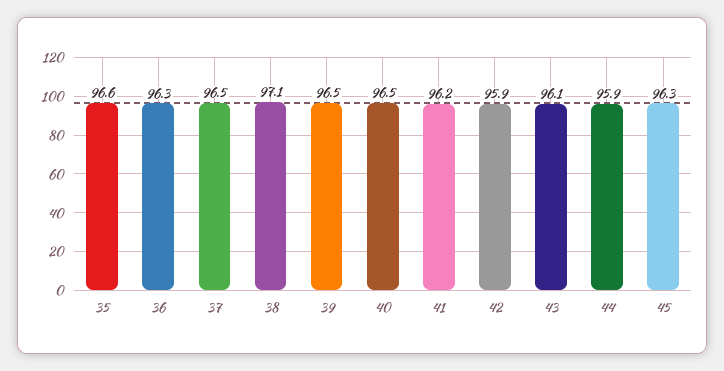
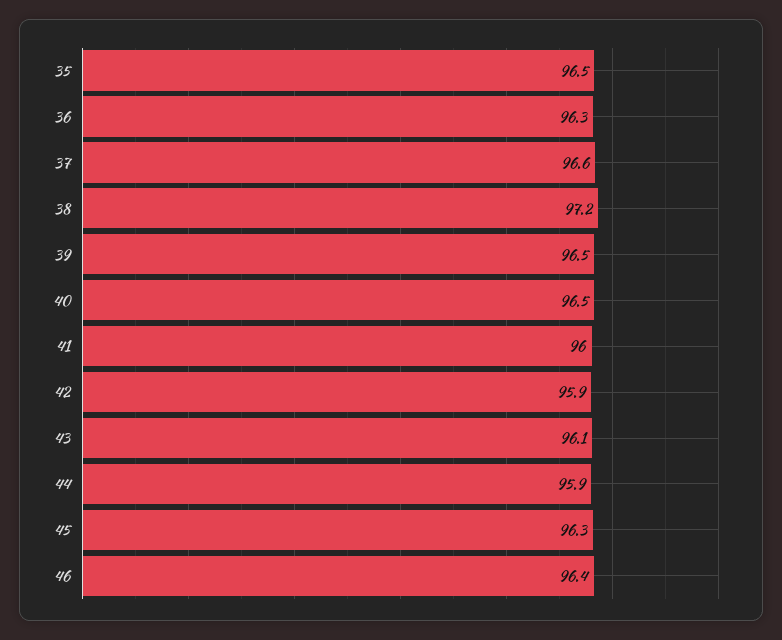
  {
-   "35": 96.6,
+   "35": 96.5,
    "36": 96.3,
-   "37": 96.5,
+   "37": 96.6,
-   "38": 97.1,
+   "38": 97.2,
    "39": 96.5,
    "40": 96.5,
-   "41": 96.2,
+   "41": 96,
    "42": 95.9,
    "43": 96.1,
    "44": 95.9,
-   "45": 96.3
+   "45": 96.3,
+   "46": 96.4
  }

